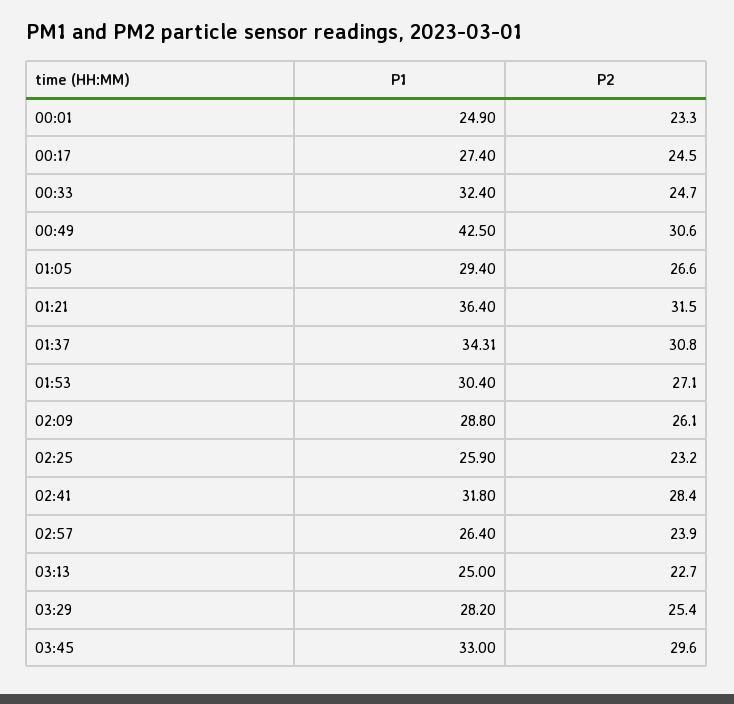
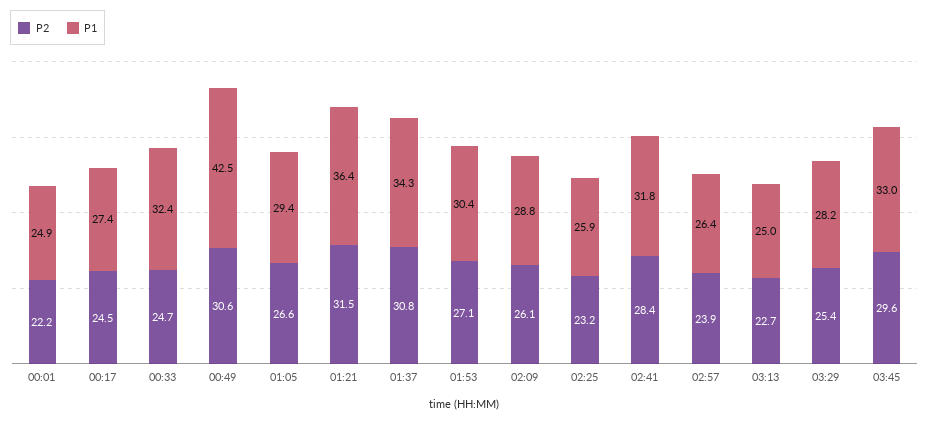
  {
    "P1": {
      "00:01": 24.9,
      "00:17": 27.4,
      "00:33": 32.4,
      "00:49": 42.5,
      "01:05": 29.4,
      "01:21": 36.4,
      "01:37": 34.31,
      "01:53": 30.4,
      "02:09": 28.8,
      "02:25": 25.9,
      "02:41": 31.8,
      "02:57": 26.4,
      "03:13": 25,
      "03:29": 28.2,
      "03:45": 33
    },
    "P2": {
-     "00:01": 23.3,
+     "00:01": 22.2,
      "00:17": 24.5,
      "00:33": 24.7,
      "00:49": 30.6,
      "01:05": 26.6,
      "01:21": 31.5,
      "01:37": 30.8,
      "01:53": 27.1,
      "02:09": 26.1,
      "02:25": 23.2,
      "02:41": 28.4,
      "02:57": 23.9,
      "03:13": 22.7,
      "03:29": 25.4,
      "03:45": 29.6
    }
  }

